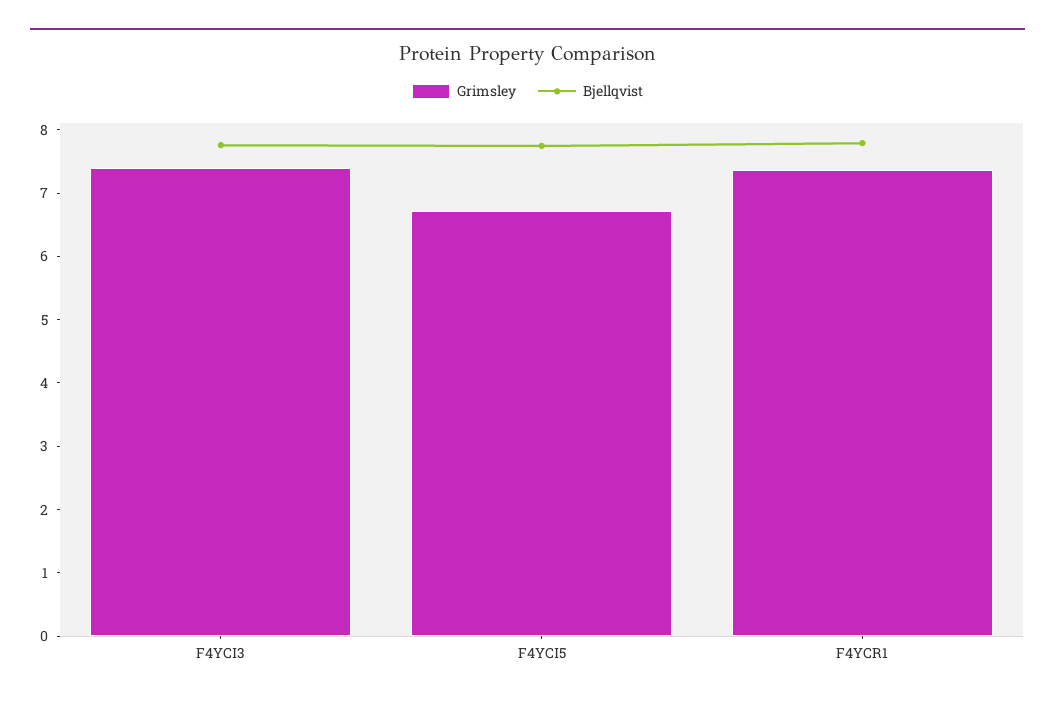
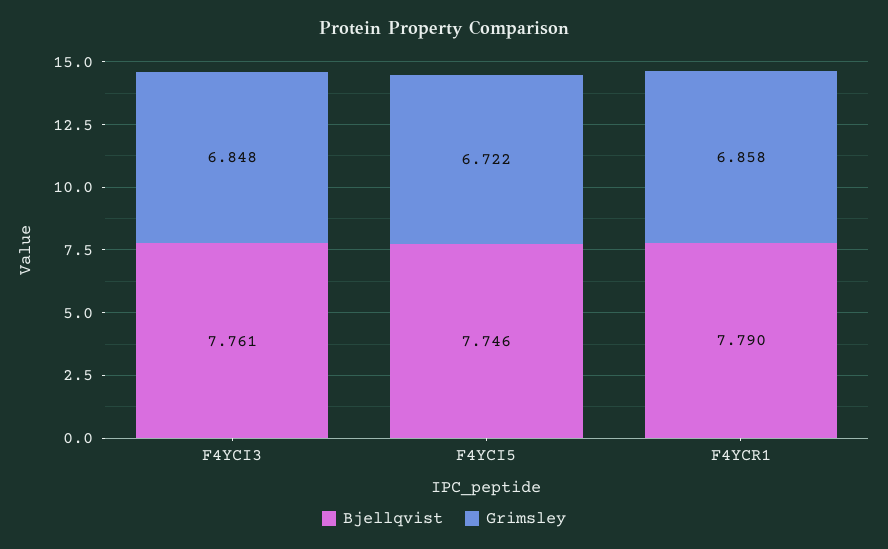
  {
    "Grimsley": {
-     "F4YCI3": 7.4,
+     "F4YCI3": 6.848,
      "F4YCI5": 6.722,
-     "F4YCR1": 7.4
+     "F4YCR1": 6.858
    },
    "Bjellqvist": {
      "F4YCI3": 7.761,
      "F4YCI5": 7.746,
      "F4YCR1": 7.79
    }
  }

